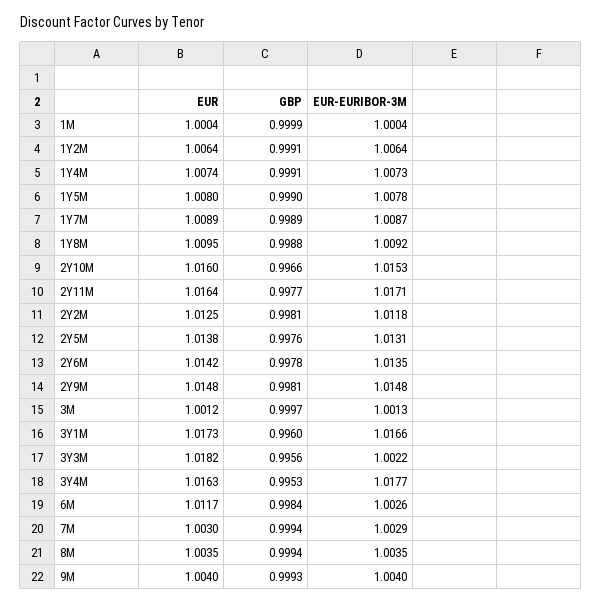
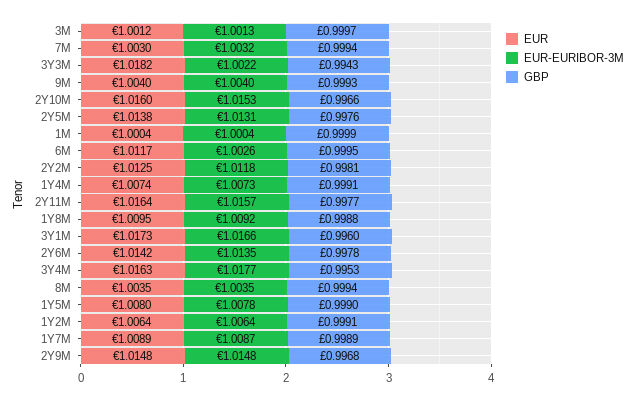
  {
    "EUR": {
      "1M": 1.0004,
      "1Y2M": 1.0064,
      "1Y4M": 1.0074,
      "1Y5M": 1.008,
      "1Y7M": 1.0089,
      "1Y8M": 1.0095,
      "2Y10M": 1.016,
      "2Y11M": 1.0164,
      "2Y2M": 1.0125,
      "2Y5M": 1.0138,
      "2Y6M": 1.0142,
      "2Y9M": 1.0148,
      "3M": 1.0012,
      "3Y1M": 1.0173,
      "3Y3M": 1.0182,
      "3Y4M": 1.0163,
      "6M": 1.0117,
      "7M": 1.003,
      "8M": 1.0035,
      "9M": 1.004
    },
    "GBP": {
      "1M": 0.9999,
      "1Y2M": 0.9991,
      "1Y4M": 0.9991,
      "1Y5M": 0.999,
      "1Y7M": 0.9989,
      "1Y8M": 0.9988,
      "2Y10M": 0.9966,
      "2Y11M": 0.9977,
      "2Y2M": 0.9981,
      "2Y5M": 0.9976,
      "2Y6M": 0.9978,
-     "2Y9M": 0.9981,
+     "2Y9M": 0.9968,
      "3M": 0.9997,
      "3Y1M": 0.996,
-     "3Y3M": 0.9956,
+     "3Y3M": 0.9943,
      "3Y4M": 0.9953,
-     "6M": 0.9984,
+     "6M": 0.9995,
      "7M": 0.9994,
      "8M": 0.9994,
      "9M": 0.9993
    },
    "EUR-EURIBOR-3M": {
      "1M": 1.0004,
      "1Y2M": 1.0064,
      "1Y4M": 1.0073,
      "1Y5M": 1.0078,
      "1Y7M": 1.0087,
      "1Y8M": 1.0092,
      "2Y10M": 1.0153,
-     "2Y11M": 1.0171,
+     "2Y11M": 1.0157,
      "2Y2M": 1.0118,
      "2Y5M": 1.0131,
      "2Y6M": 1.0135,
      "2Y9M": 1.0148,
      "3M": 1.0013,
      "3Y1M": 1.0166,
      "3Y3M": 1.0022,
      "3Y4M": 1.0177,
      "6M": 1.0026,
-     "7M": 1.0029,
+     "7M": 1.0032,
      "8M": 1.0035,
      "9M": 1.004
    }
  }

